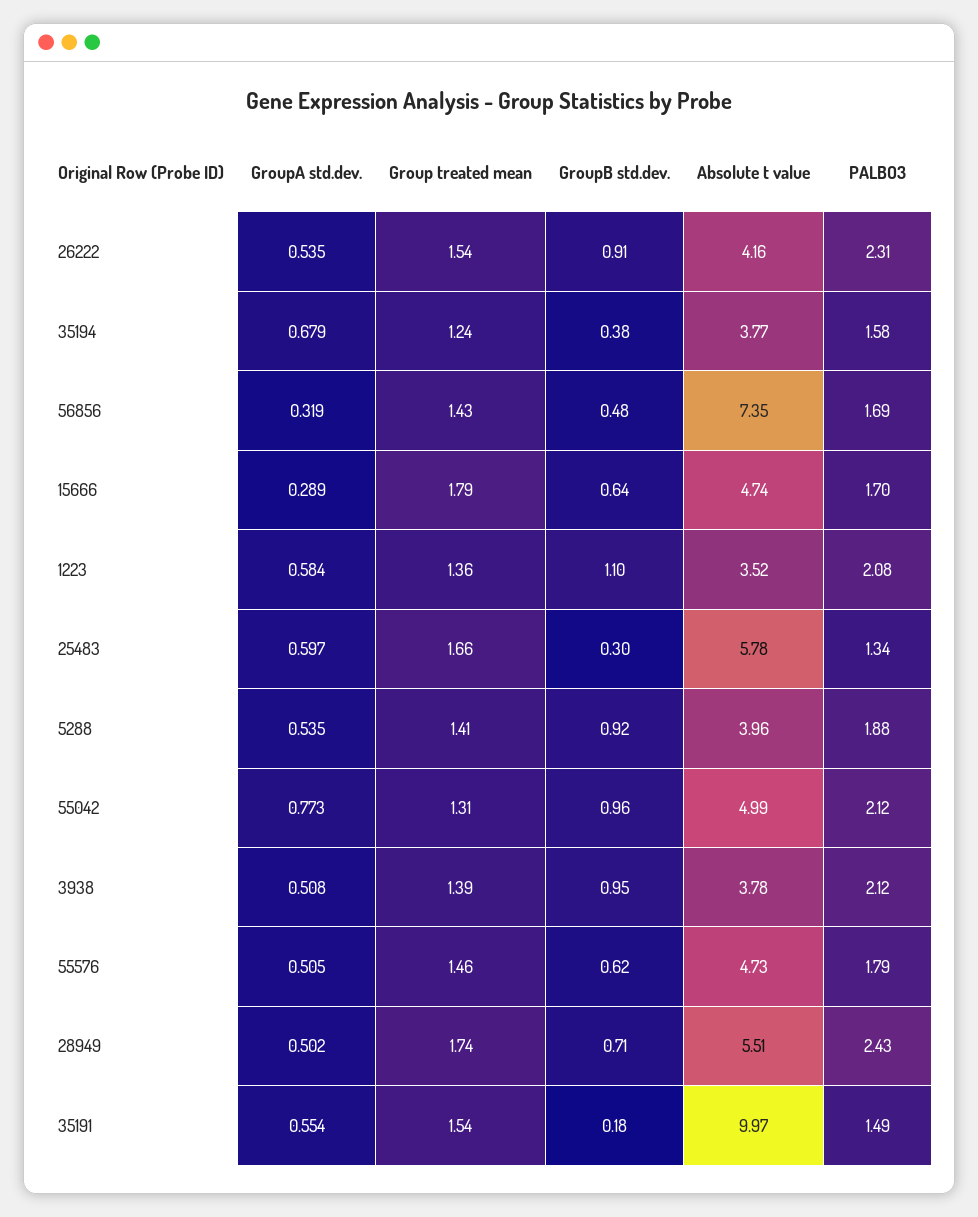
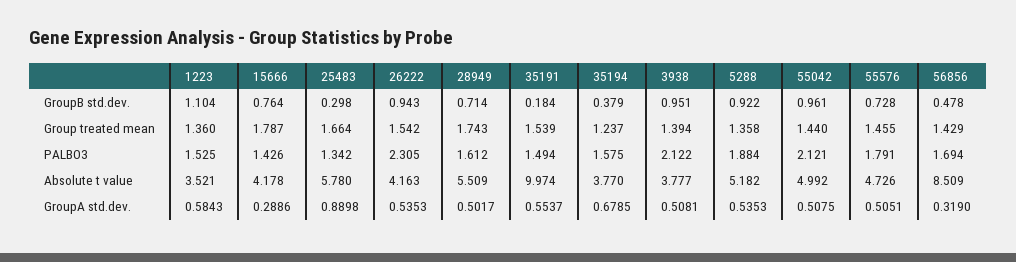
  {
    "GroupA std.dev.": {
      "26222": 0.5353,
      "35194": 0.6785,
      "56856": 0.319,
      "15666": 0.2886,
      "1223": 0.5843,
-     "25483": 0.597,
+     "25483": 0.8898,
      "5288": 0.5353,
-     "55042": 0.773,
+     "55042": 0.5075,
      "3938": 0.5081,
      "55576": 0.5051,
      "28949": 0.5017,
      "35191": 0.5537
    },
    "Group treated mean": {
      "26222": 1.542,
      "35194": 1.237,
      "56856": 1.429,
      "15666": 1.787,
      "1223": 1.36,
      "25483": 1.664,
-     "5288": 1.41,
+     "5288": 1.358,
-     "55042": 1.31,
+     "55042": 1.44,
      "3938": 1.394,
      "55576": 1.455,
      "28949": 1.743,
      "35191": 1.539
    },
    "GroupB std.dev.": {
-     "26222": 0.91,
+     "26222": 0.943,
      "35194": 0.379,
      "56856": 0.478,
-     "15666": 0.64,
+     "15666": 0.764,
      "1223": 1.104,
      "25483": 0.298,
      "5288": 0.922,
      "55042": 0.961,
      "3938": 0.951,
-     "55576": 0.62,
+     "55576": 0.728,
      "28949": 0.714,
      "35191": 0.184
    },
    "Absolute t value": {
      "26222": 4.163,
      "35194": 3.77,
-     "56856": 7.35,
+     "56856": 8.509,
-     "15666": 4.74,
+     "15666": 4.178,
      "1223": 3.521,
      "25483": 5.78,
-     "5288": 3.96,
+     "5288": 5.182,
      "55042": 4.992,
      "3938": 3.777,
      "55576": 4.726,
      "28949": 5.509,
      "35191": 9.974
    },
    "PALBO3": {
      "26222": 2.305,
      "35194": 1.575,
      "56856": 1.694,
-     "15666": 1.7,
+     "15666": 1.426,
-     "1223": 2.08,
+     "1223": 1.525,
      "25483": 1.342,
      "5288": 1.884,
      "55042": 2.121,
      "3938": 2.122,
      "55576": 1.791,
-     "28949": 2.43,
+     "28949": 1.612,
      "35191": 1.494
    }
  }

